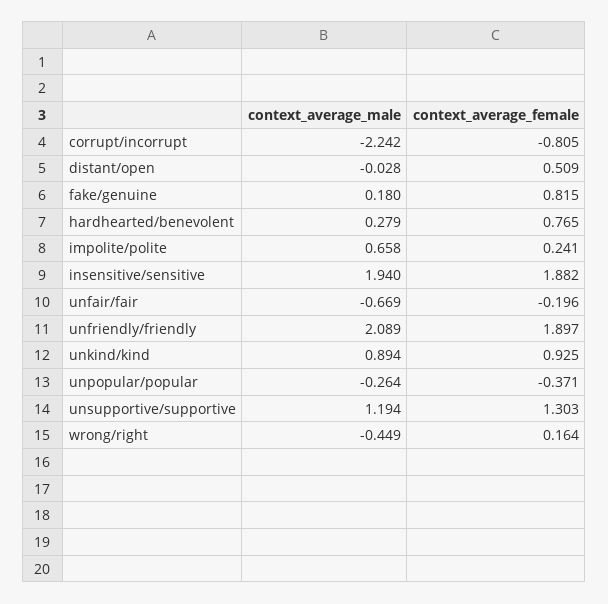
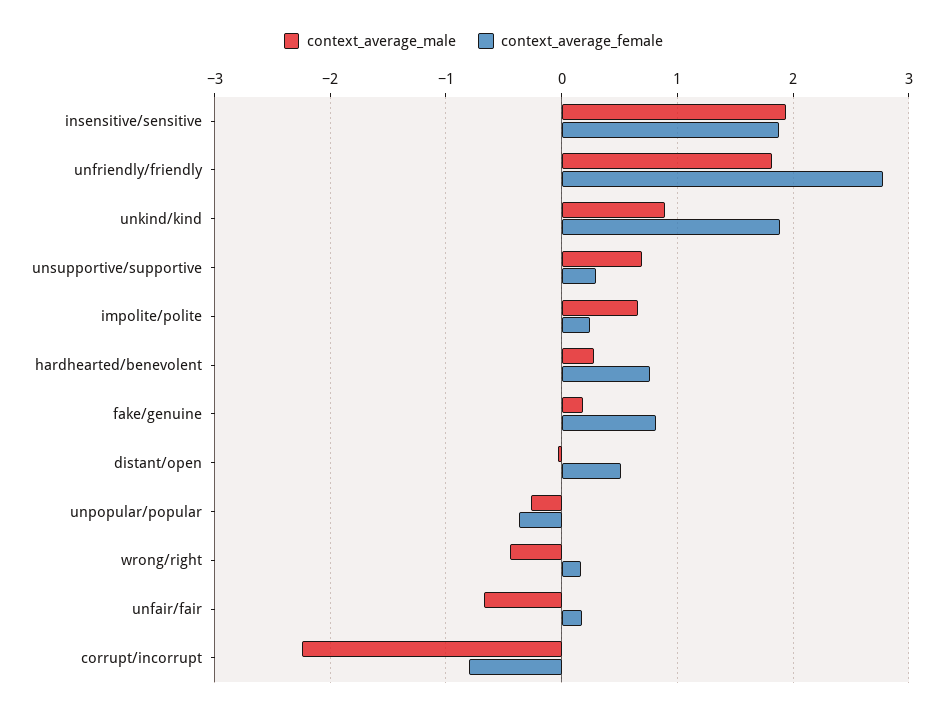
  {
    "context_average_male": {
      "corrupt/incorrupt": -2.242,
      "distant/open": -0.028,
      "fake/genuine": 0.18,
      "hardhearted/benevolent": 0.279,
      "impolite/polite": 0.658,
      "insensitive/sensitive": 1.94,
      "unfair/fair": -0.669,
-     "unfriendly/friendly": 2.089,
+     "unfriendly/friendly": 1.8,
      "unkind/kind": 0.894,
      "unpopular/popular": -0.264,
-     "unsupportive/supportive": 1.194,
+     "unsupportive/supportive": 0.7,
      "wrong/right": -0.449
    },
    "context_average_female": {
      "corrupt/incorrupt": -0.805,
      "distant/open": 0.509,
      "fake/genuine": 0.815,
      "hardhearted/benevolent": 0.765,
      "impolite/polite": 0.241,
      "insensitive/sensitive": 1.882,
-     "unfair/fair": -0.196,
+     "unfair/fair": 0.2,
-     "unfriendly/friendly": 1.897,
+     "unfriendly/friendly": 2.8,
-     "unkind/kind": 0.925,
+     "unkind/kind": 1.9,
      "unpopular/popular": -0.371,
-     "unsupportive/supportive": 1.303,
+     "unsupportive/supportive": 0.3,
      "wrong/right": 0.164
    }
  }

